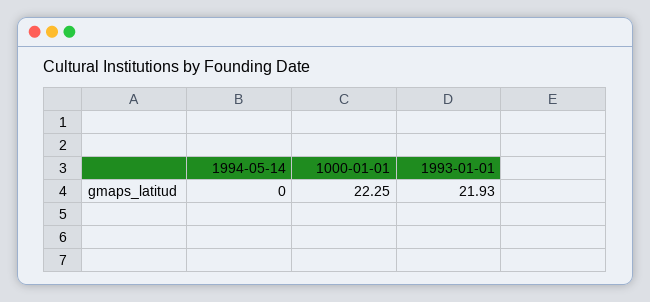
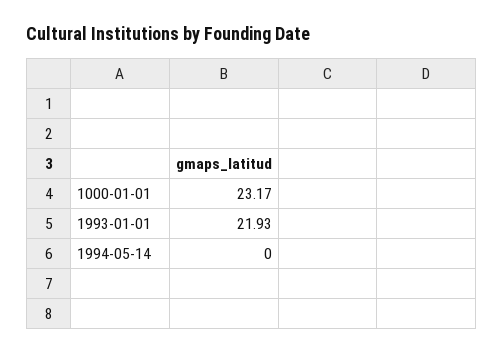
  {
    "1994-05-14": 0,
-   "1000-01-01": 22.25,
+   "1000-01-01": 23.17,
    "1993-01-01": 21.93
  }

